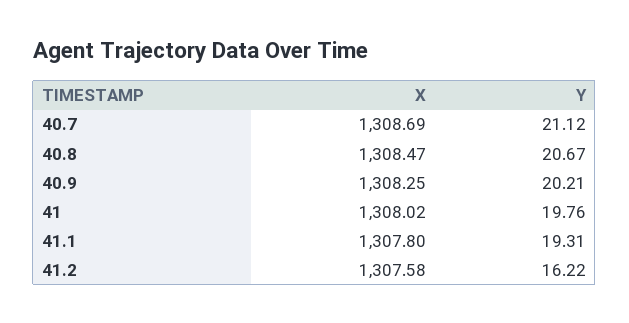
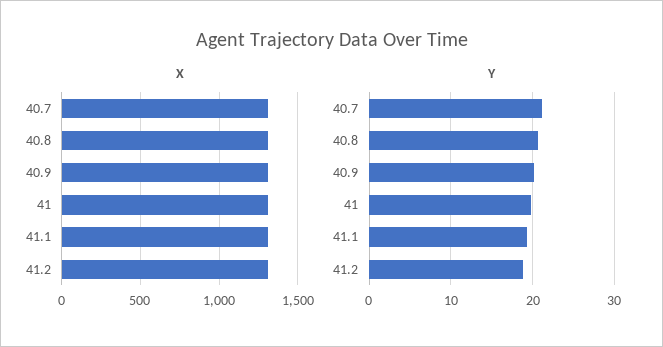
  {
    "X": {
      "40.7": 1308.69,
      "40.8": 1308.47,
      "40.9": 1308.25,
      "41": 1308.02,
      "41.1": 1307.8,
      "41.2": 1307.58
    },
    "Y": {
      "40.7": 21.12,
      "40.8": 20.67,
      "40.9": 20.21,
      "41": 19.76,
      "41.1": 19.31,
-     "41.2": 16.22
+     "41.2": 19
    }
  }

